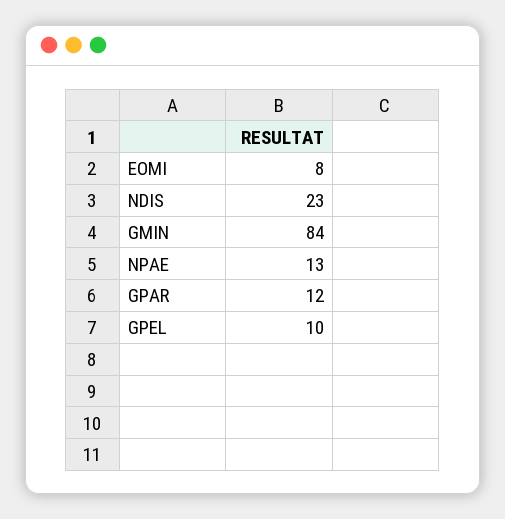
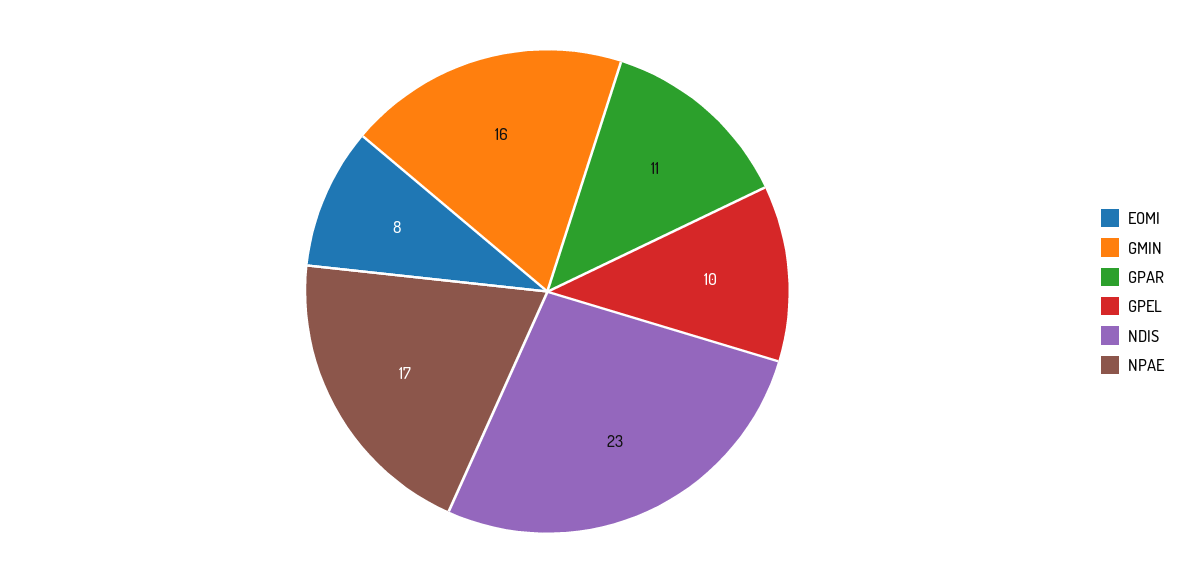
  {
    "EOMI": 8,
    "NDIS": 23,
-   "GMIN": 84,
+   "GMIN": 16,
-   "NPAE": 13,
+   "NPAE": 17,
-   "GPAR": 12,
+   "GPAR": 11,
    "GPEL": 10
  }

